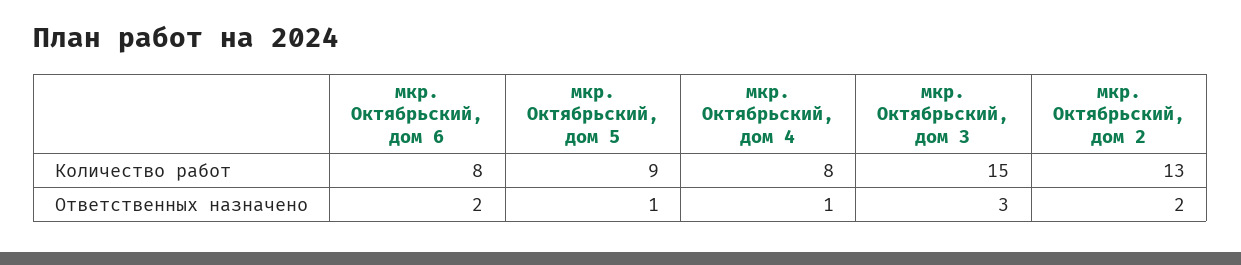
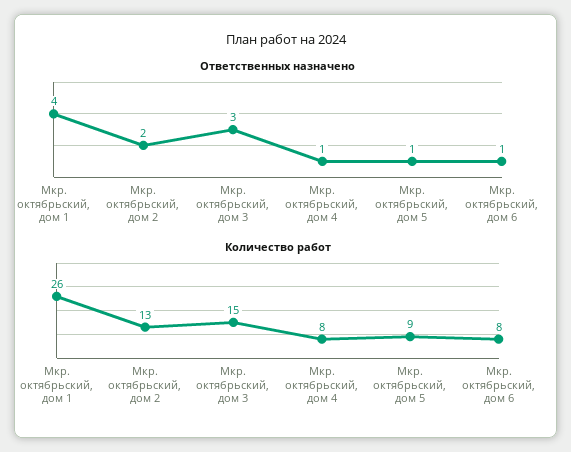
  {
    "Количество работ": {
      "мкр. Октябрьский, дом 6": 8,
      "мкр. Октябрьский, дом 5": 9,
      "мкр. Октябрьский, дом 4": 8,
      "мкр. Октябрьский, дом 3": 15,
-     "мкр. Октябрьский, дом 2": 13
+     "мкр. Октябрьский, дом 2": 13,
+     "Мкр. октябрьский, дом 1": 26
    },
    "Ответственных назначено": {
-     "мкр. Октябрьский, дом 6": 2,
+     "мкр. Октябрьский, дом 6": 1,
      "мкр. Октябрьский, дом 5": 1,
      "мкр. Октябрьский, дом 4": 1,
      "мкр. Октябрьский, дом 3": 3,
-     "мкр. Октябрьский, дом 2": 2
+     "мкр. Октябрьский, дом 2": 2,
+     "Мкр. октябрьский, дом 1": 4
    }
  }

